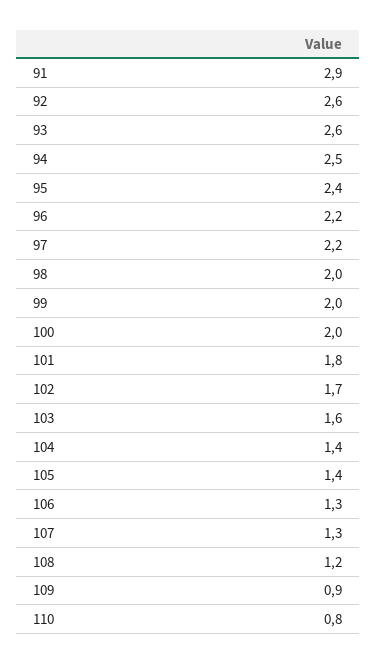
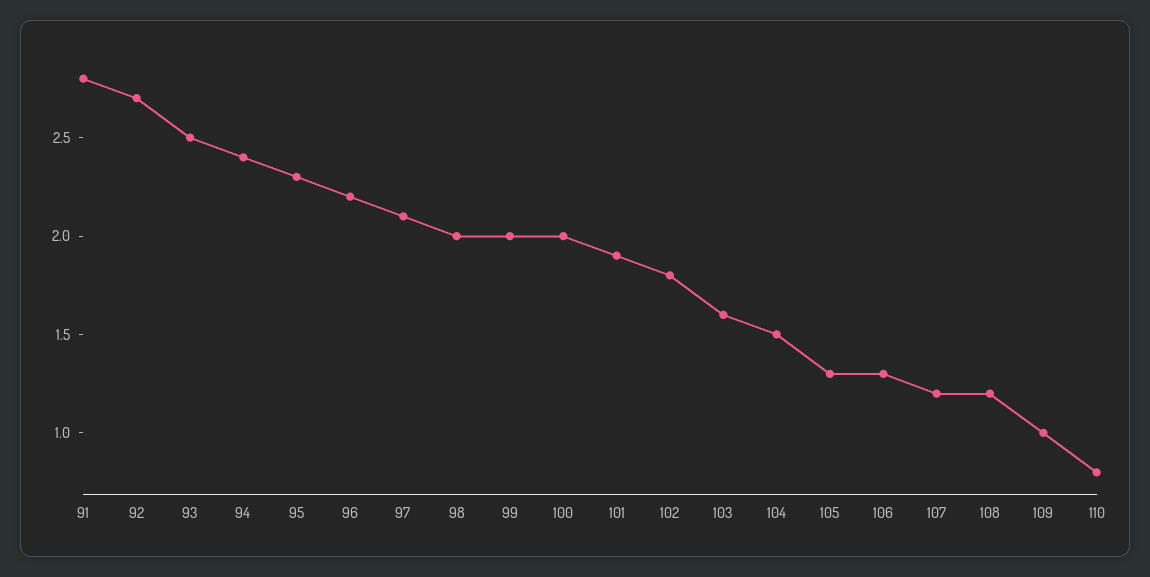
  {
-   "91": 2.9,
+   "91": 2.8,
-   "92": 2.6,
+   "92": 2.7,
-   "93": 2.6,
+   "93": 2.5,
-   "94": 2.5,
+   "94": 2.4,
-   "95": 2.4,
+   "95": 2.3,
    "96": 2.2,
-   "97": 2.2,
+   "97": 2.1,
    "98": 2,
    "99": 2,
    "100": 2,
-   "101": 1.8,
+   "101": 1.9,
-   "102": 1.7,
+   "102": 1.8,
    "103": 1.6,
-   "104": 1.4,
+   "104": 1.5,
-   "105": 1.4,
+   "105": 1.3,
    "106": 1.3,
-   "107": 1.3,
+   "107": 1.2,
    "108": 1.2,
-   "109": 0.9,
+   "109": 1,
    "110": 0.8
  }

